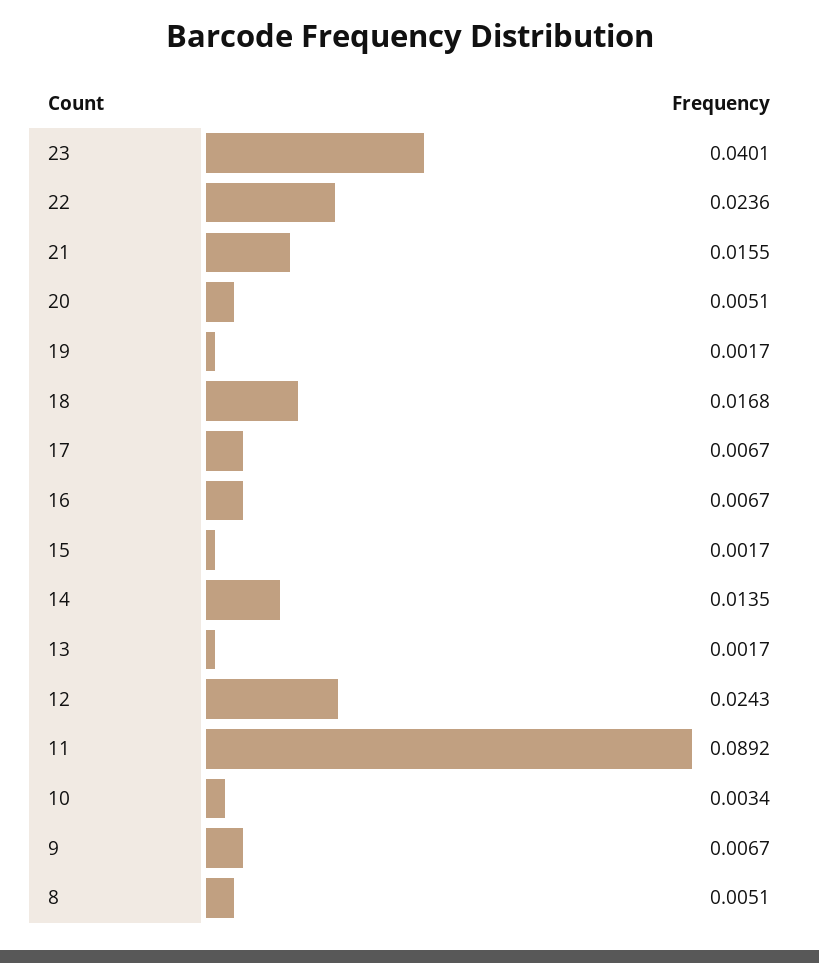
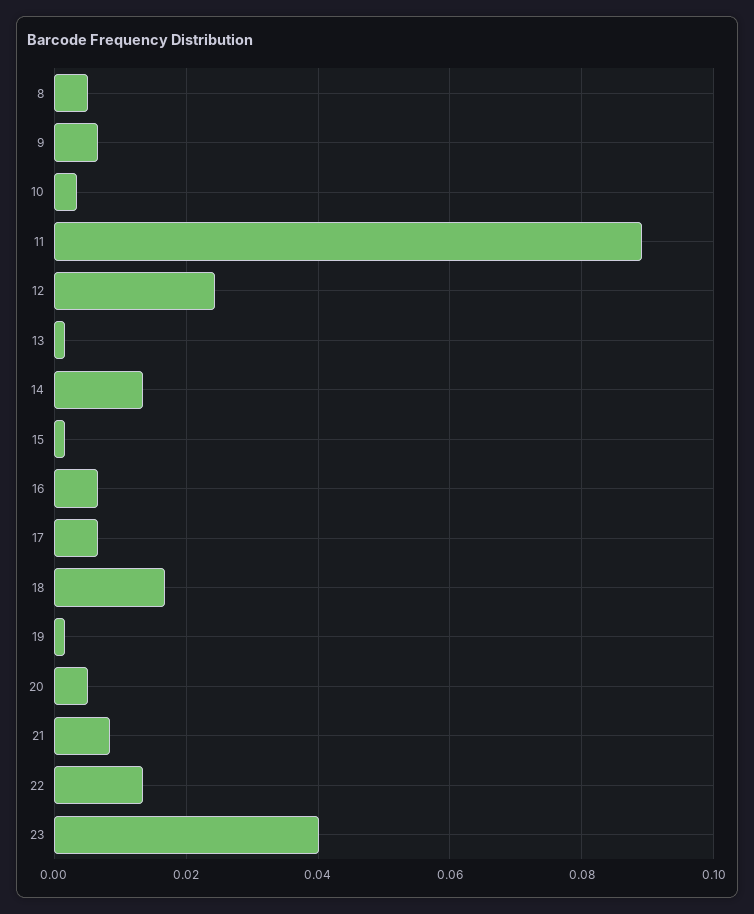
  {
    "23": 0.0401,
-   "22": 0.0236,
+   "22": 0.014,
-   "21": 0.0155,
+   "21": 0.008,
    "20": 0.0051,
    "19": 0.0017,
    "18": 0.0168,
    "17": 0.0067,
    "16": 0.0067,
    "15": 0.0017,
    "14": 0.0135,
    "13": 0.0017,
    "12": 0.0243,
    "11": 0.0892,
    "10": 0.0034,
    "9": 0.0067,
    "8": 0.0051
  }

